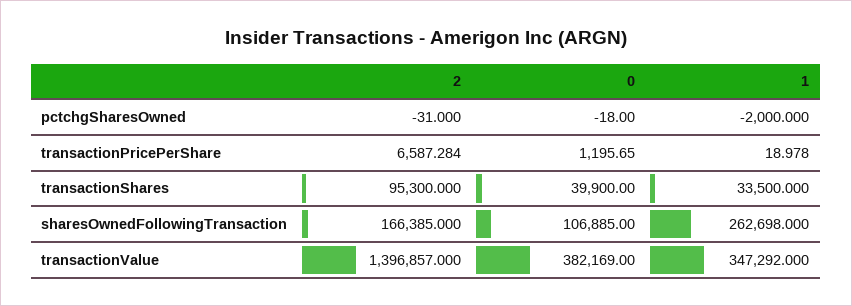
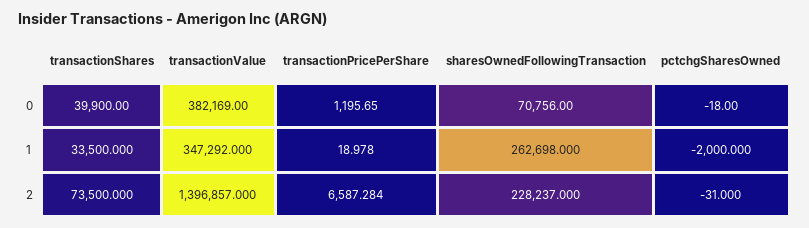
  {
    "2": {
      "pctchgSharesOwned": -31,
      "transactionPricePerShare": 6587.284,
-     "transactionShares": 95300,
+     "transactionShares": 73500,
-     "sharesOwnedFollowingTransaction": 166385,
+     "sharesOwnedFollowingTransaction": 228237,
      "transactionValue": 1396857
    },
    "0": {
      "pctchgSharesOwned": -18,
      "transactionPricePerShare": 1195.65,
      "transactionShares": 39900,
-     "sharesOwnedFollowingTransaction": 106885,
+     "sharesOwnedFollowingTransaction": 70756,
      "transactionValue": 382169
    },
    "1": {
      "pctchgSharesOwned": -2000,
      "transactionPricePerShare": 18.978,
      "transactionShares": 33500,
      "sharesOwnedFollowingTransaction": 262698,
      "transactionValue": 347292
    }
  }

